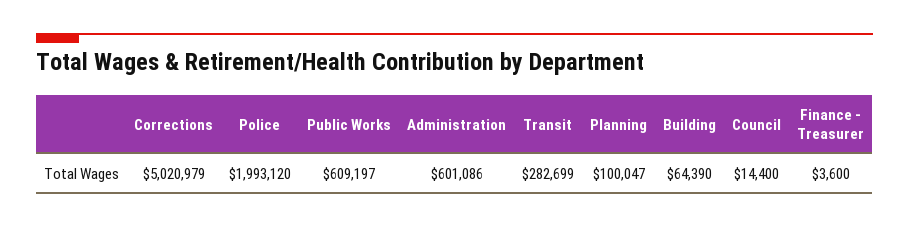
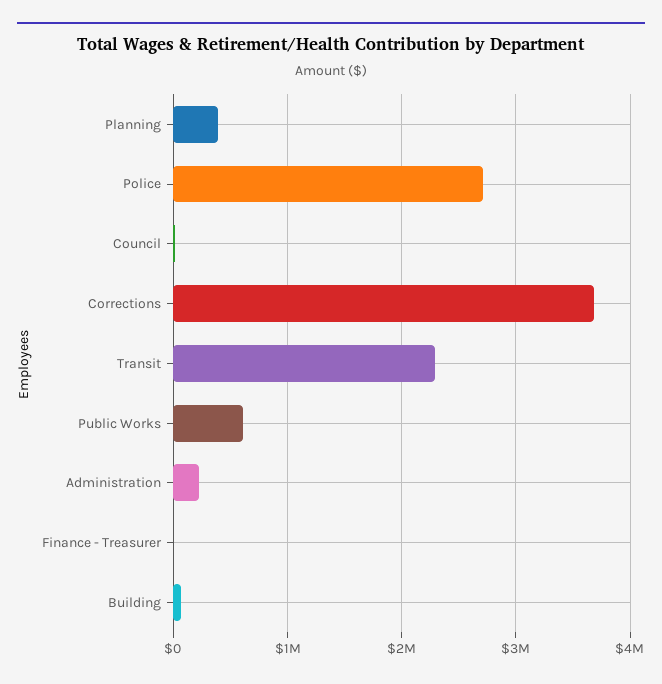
  {
-   "Corrections": 5020979,
+   "Corrections": 3700000,
-   "Police": 1993120,
+   "Police": 2700000,
    "Public Works": 609197,
-   "Administration": 601086,
+   "Administration": 200000,
-   "Transit": 282699,
+   "Transit": 2300000,
-   "Planning": 100047,
+   "Planning": 400000,
    "Building": 64390,
    "Council": 14400,
    "Finance - Treasurer": 3600
  }

